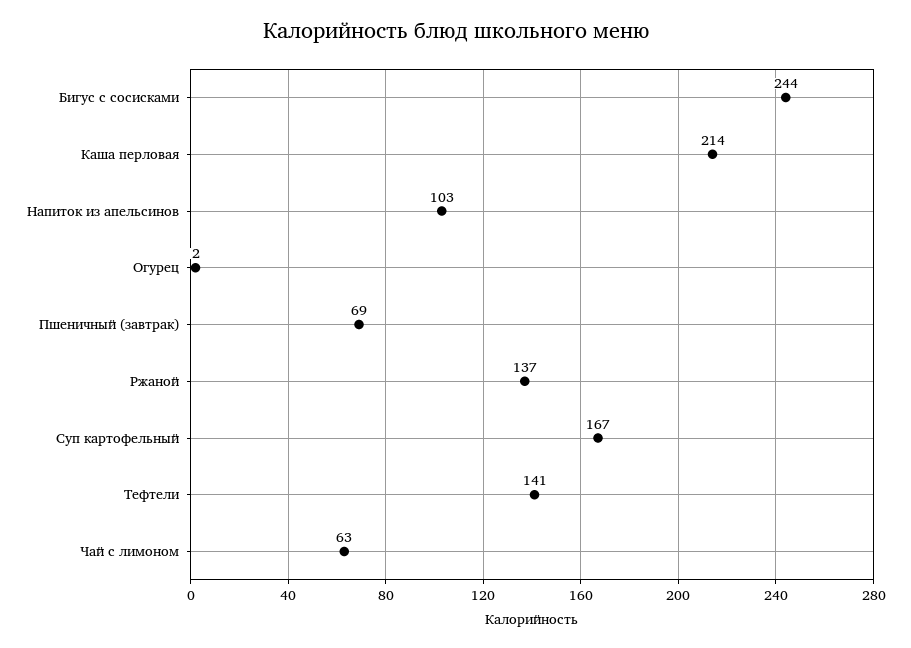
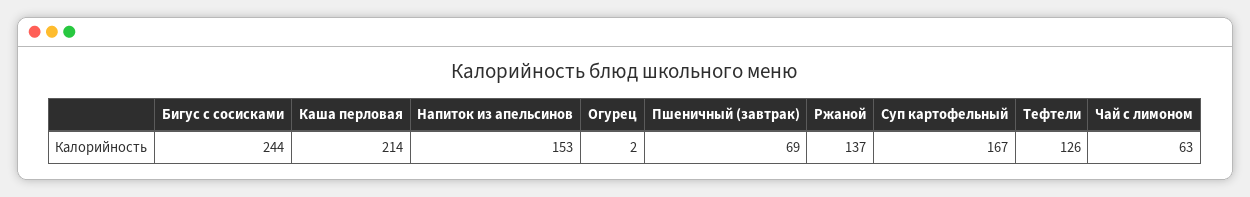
  {
    "Бигус с сосисками": 244,
    "Каша перловая": 214,
-   "Напиток из апельсинов": 103,
+   "Напиток из апельсинов": 153,
    "Огурец": 2,
    "Пшеничный (завтрак)": 69,
    "Ржаной": 137,
    "Суп картофельный": 167,
-   "Тефтели": 141,
+   "Тефтели": 126,
    "Чай с лимоном": 63
  }

